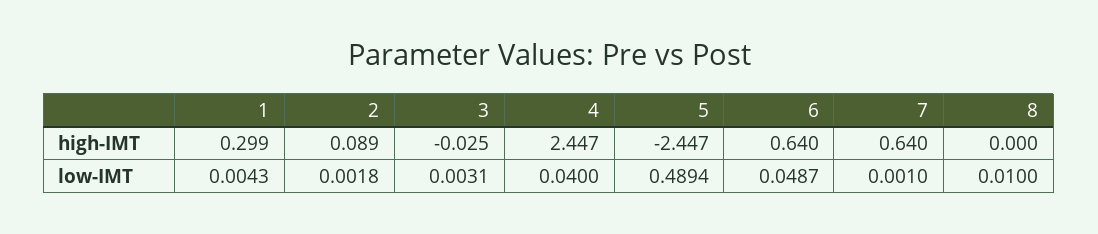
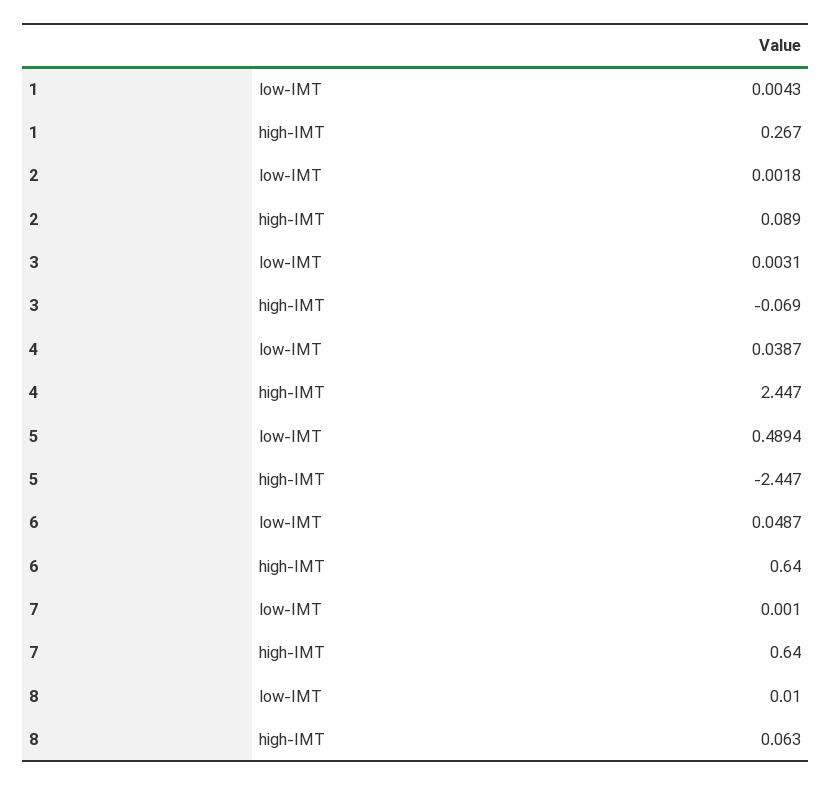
  {
    "1": {
-     "high-IMT": 0.299,
+     "high-IMT": 0.267,
      "low-IMT": 0.0043
    },
    "2": {
      "high-IMT": 0.089,
      "low-IMT": 0.0018
    },
    "3": {
-     "high-IMT": -0.025,
+     "high-IMT": -0.069,
      "low-IMT": 0.0031
    },
    "4": {
      "high-IMT": 2.447,
-     "low-IMT": 0.04
+     "low-IMT": 0.0387
    },
    "5": {
      "high-IMT": -2.447,
      "low-IMT": 0.4894
    },
    "6": {
      "high-IMT": 0.64,
      "low-IMT": 0.0487
    },
    "7": {
      "high-IMT": 0.64,
      "low-IMT": 0.001
    },
    "8": {
-     "high-IMT": 0,
+     "high-IMT": 0.063,
      "low-IMT": 0.01
    }
  }

